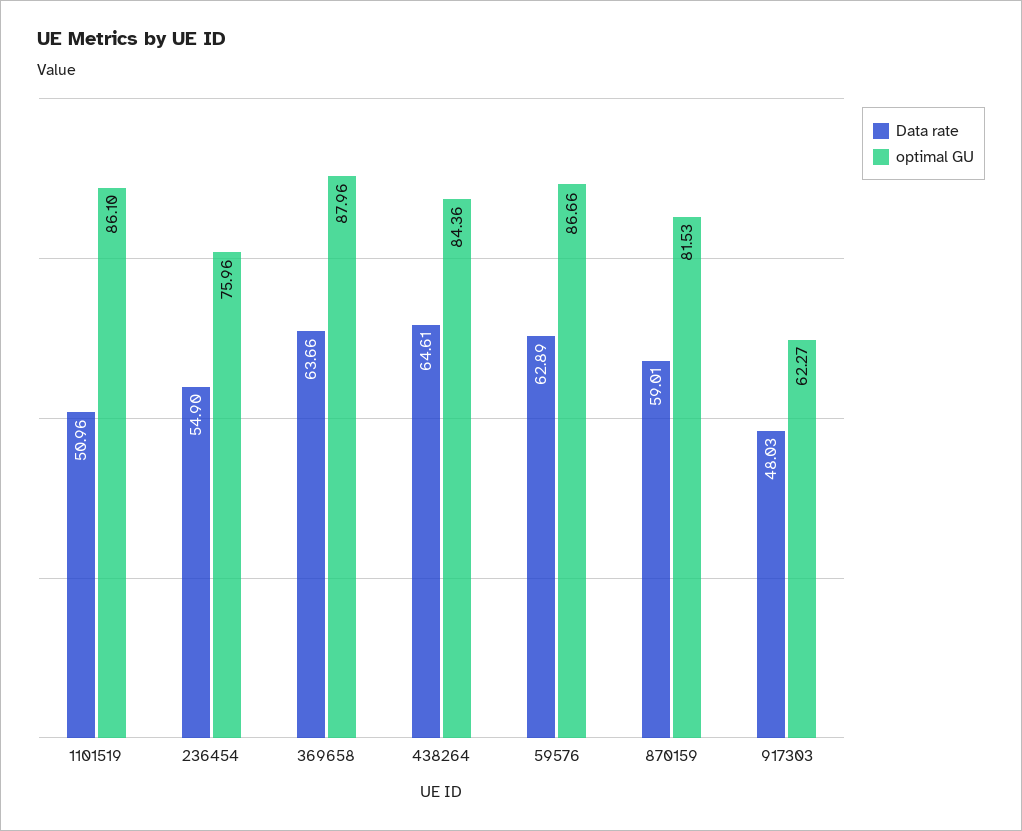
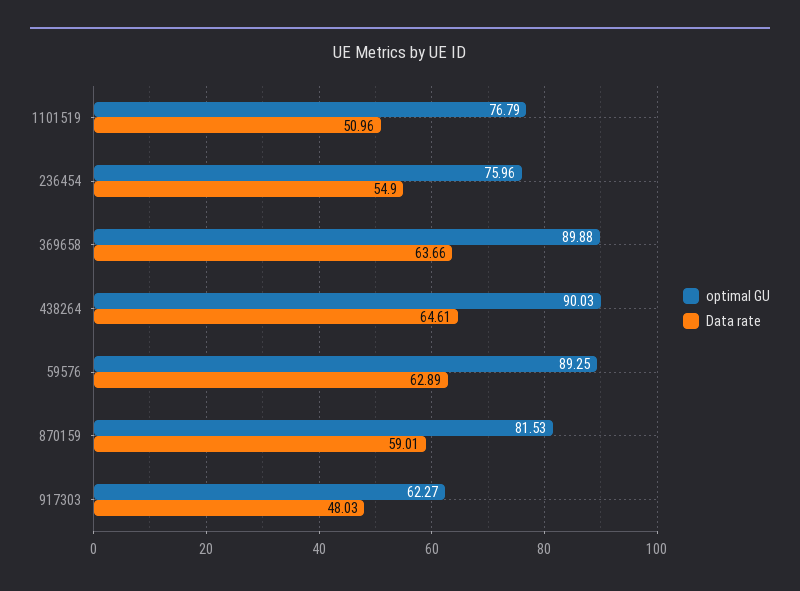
  {
    "Data rate": {
      "1101519": 50.96,
      "236454": 54.9,
      "369658": 63.66,
      "438264": 64.61,
      "59576": 62.89,
      "870159": 59.01,
      "917303": 48.03
    },
    "optimal GU": {
-     "1101519": 86.1,
+     "1101519": 76.79,
      "236454": 75.96,
-     "369658": 87.96,
+     "369658": 89.88,
-     "438264": 84.36,
+     "438264": 90.03,
-     "59576": 86.66,
+     "59576": 89.25,
      "870159": 81.53,
      "917303": 62.27
    }
  }

